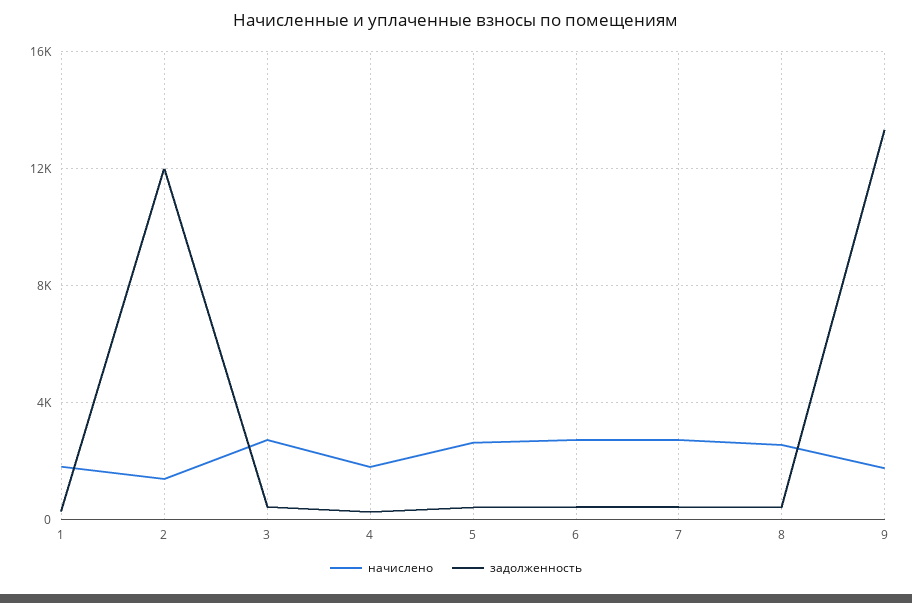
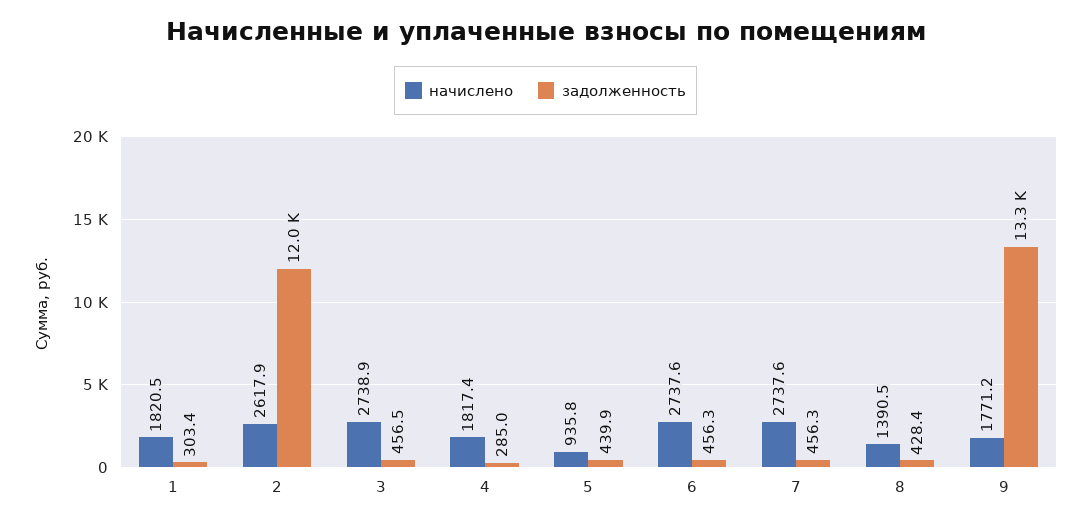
  {
    "начислено": {
      "1": 1820.5,
-     "2": 1500,
+     "2": 2617.9,
      "3": 2738.9,
      "4": 1817.4,
-     "5": 2500,
+     "5": 935.8,
      "6": 2737.6,
      "7": 2737.6,
-     "8": 2500,
+     "8": 1390.5,
      "9": 1771.2
    },
    "задолженность": {
      "1": 303.4,
      "2": 12000,
      "3": 456.5,
      "4": 285,
      "5": 439.9,
      "6": 456.3,
      "7": 456.3,
      "8": 428.4,
      "9": 13300
    }
  }

